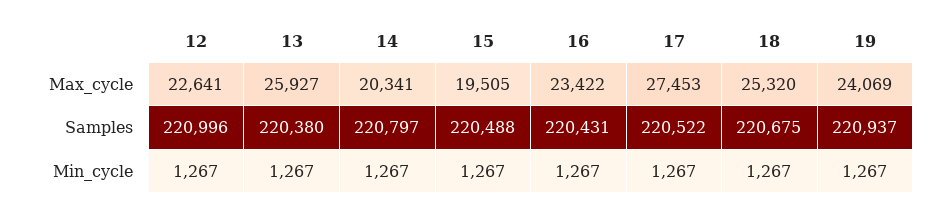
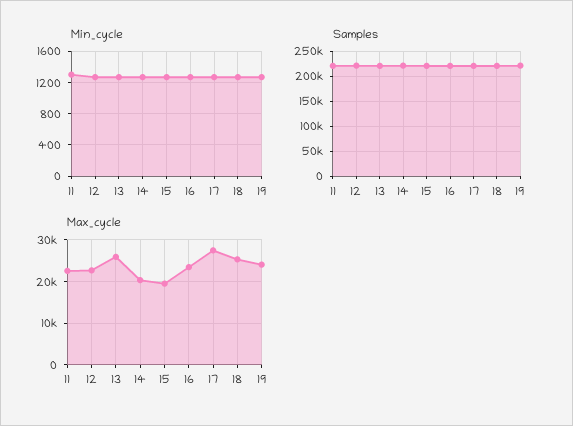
  {
    "Max_cycle": {
      "12": 22641,
      "13": 25927,
      "14": 20341,
      "15": 19505,
      "16": 23422,
      "17": 27453,
      "18": 25320,
-     "19": 24069
+     "19": 24069,
+     "11": 22000
    },
    "Samples": {
      "12": 220996,
      "13": 220380,
      "14": 220797,
      "15": 220488,
      "16": 220431,
      "17": 220522,
      "18": 220675,
-     "19": 220937
+     "19": 220937,
+     "11": 225000
    },
    "Min_cycle": {
      "12": 1267,
      "13": 1267,
      "14": 1267,
      "15": 1267,
      "16": 1267,
      "17": 1267,
      "18": 1267,
-     "19": 1267
+     "19": 1267,
+     "11": 1300
    }
  }

